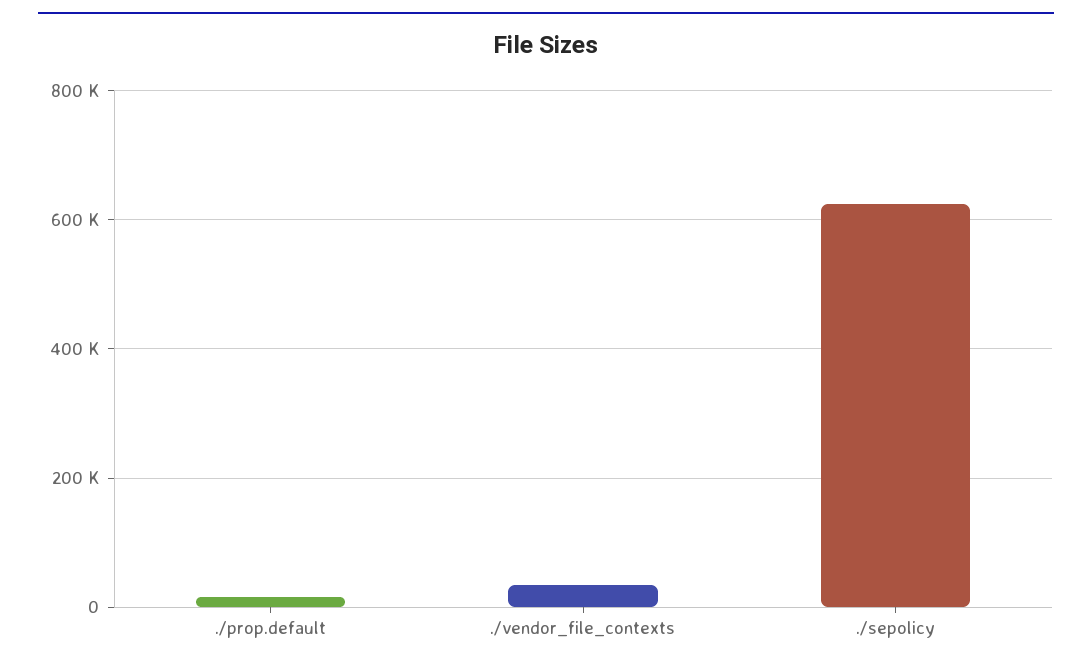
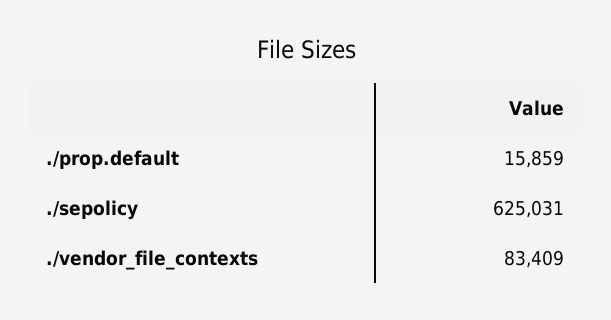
  {
    "./prop.default": 15859,
-   "./vendor_file_contexts": 40000,
+   "./vendor_file_contexts": 83409,
    "./sepolicy": 625031
  }

